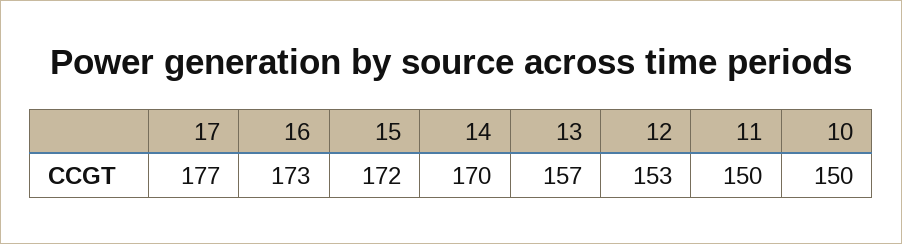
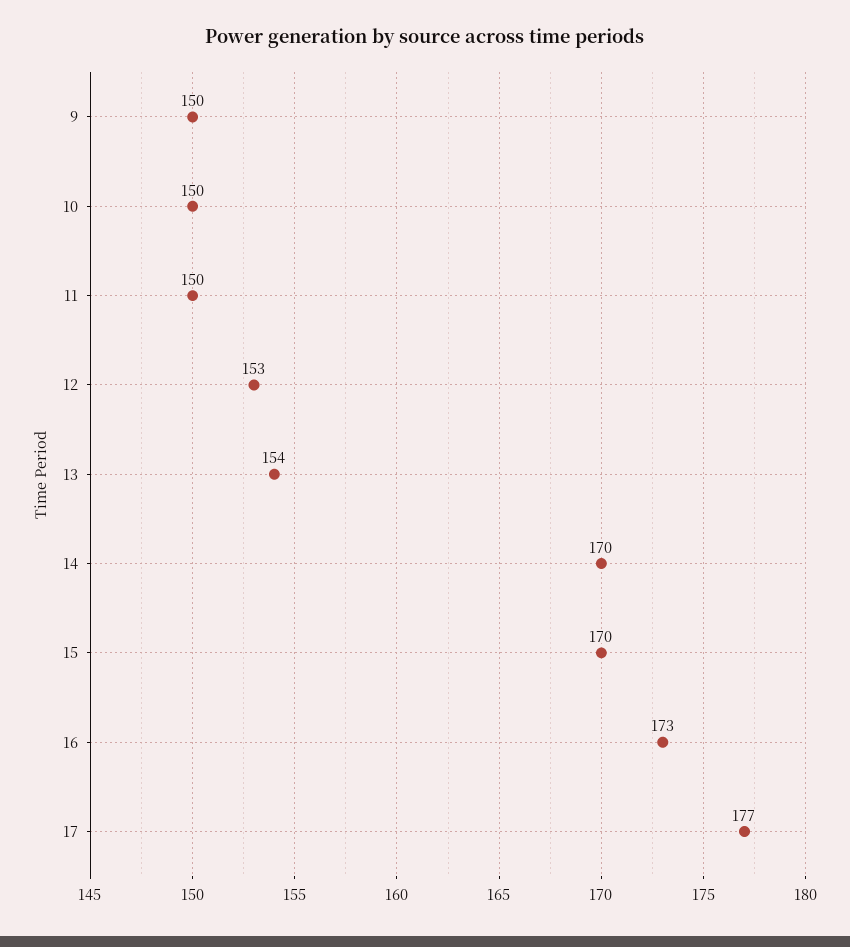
  {
    "17": 177,
    "16": 173,
-   "15": 172,
+   "15": 170,
    "14": 170,
-   "13": 157,
+   "13": 154,
    "12": 153,
    "11": 150,
-   "10": 150
+   "10": 150,
+   "9": 150
  }

